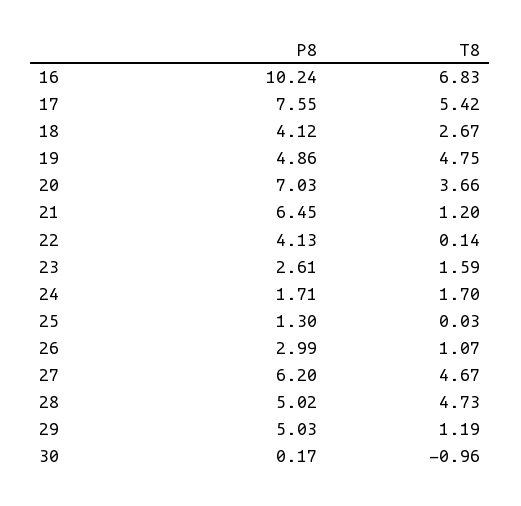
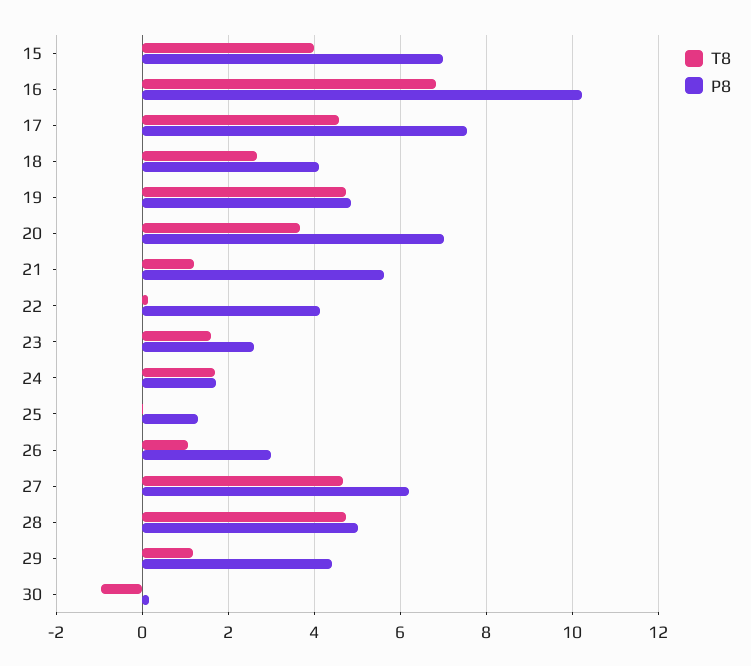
  {
    "P8": {
      "16": 10.24,
      "17": 7.55,
      "18": 4.12,
      "19": 4.86,
      "20": 7.03,
-     "21": 6.45,
+     "21": 5.6,
      "22": 4.13,
      "23": 2.61,
      "24": 1.71,
      "25": 1.3,
      "26": 2.99,
      "27": 6.2,
      "28": 5.02,
-     "29": 5.03,
+     "29": 4.4,
-     "30": 0.17
+     "30": 0.17,
+     "15": 7
    },
    "T8": {
      "16": 6.83,
-     "17": 5.42,
+     "17": 4.6,
      "18": 2.67,
      "19": 4.75,
      "20": 3.66,
      "21": 1.2,
      "22": 0.14,
      "23": 1.59,
      "24": 1.7,
      "25": 0.03,
      "26": 1.07,
      "27": 4.67,
      "28": 4.73,
      "29": 1.19,
-     "30": -0.96
+     "30": -0.96,
+     "15": 4
    }
  }

